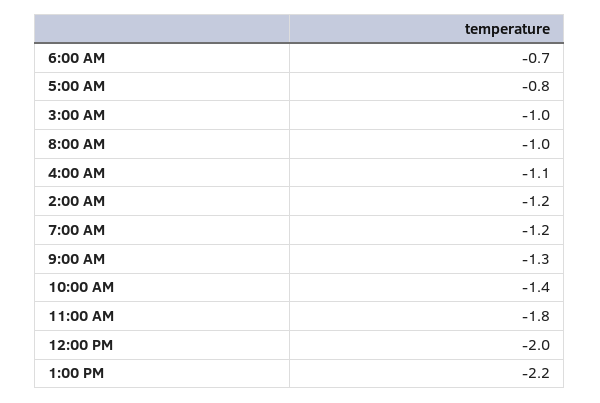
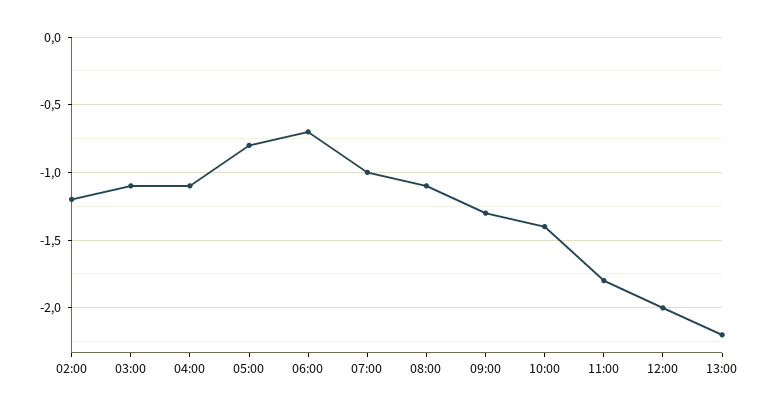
  {
    "6:00 AM": -0.7,
    "5:00 AM": -0.8,
-   "3:00 AM": -1,
+   "3:00 AM": -1.1,
-   "8:00 AM": -1,
+   "8:00 AM": -1.1,
    "4:00 AM": -1.1,
    "2:00 AM": -1.2,
-   "7:00 AM": -1.2,
+   "7:00 AM": -1,
    "9:00 AM": -1.3,
    "10:00 AM": -1.4,
    "11:00 AM": -1.8,
    "12:00 PM": -2,
    "1:00 PM": -2.2
  }

